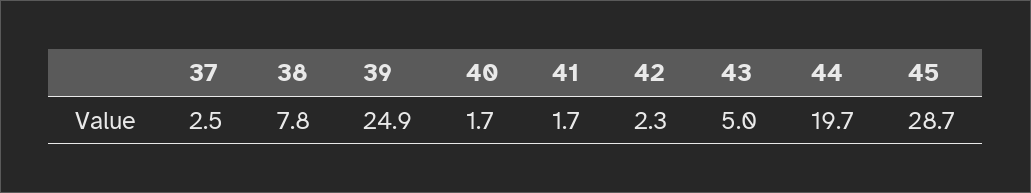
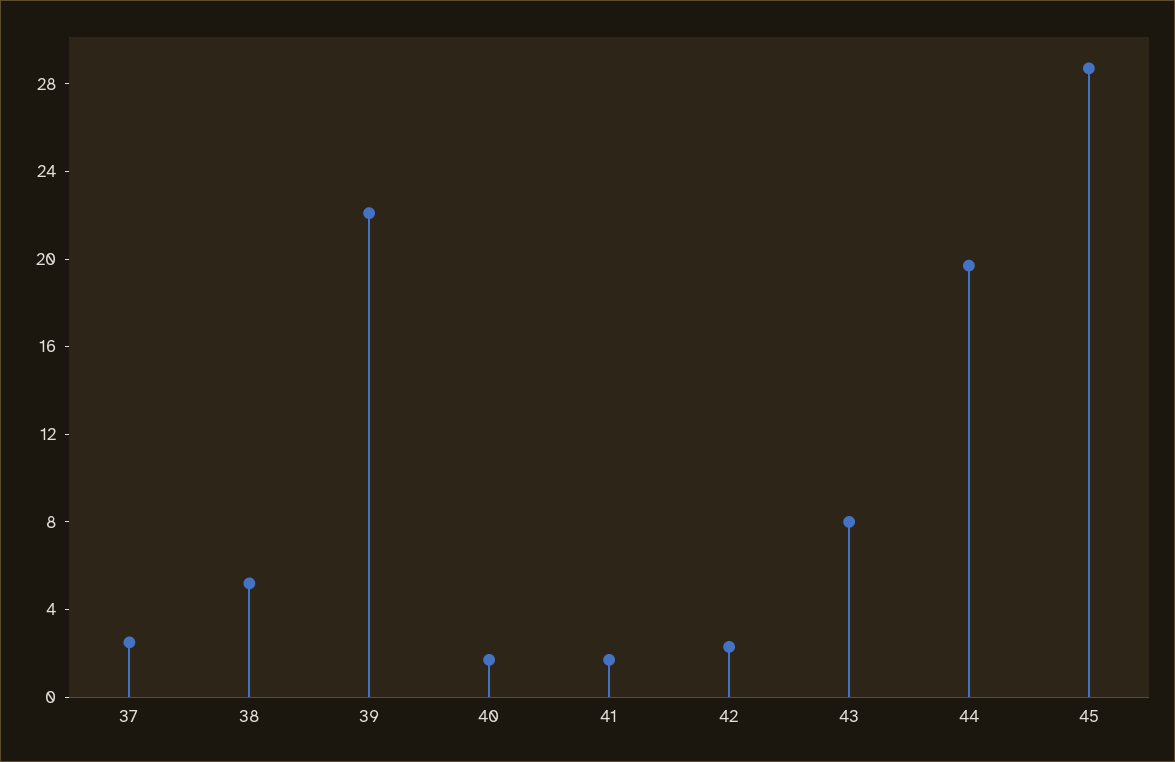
  {
    "37": 2.5,
-   "38": 7.8,
+   "38": 5,
-   "39": 24.9,
+   "39": 22,
    "40": 1.7,
    "41": 1.7,
    "42": 2.3,
-   "43": 5,
+   "43": 8,
    "44": 19.7,
    "45": 28.7
  }

